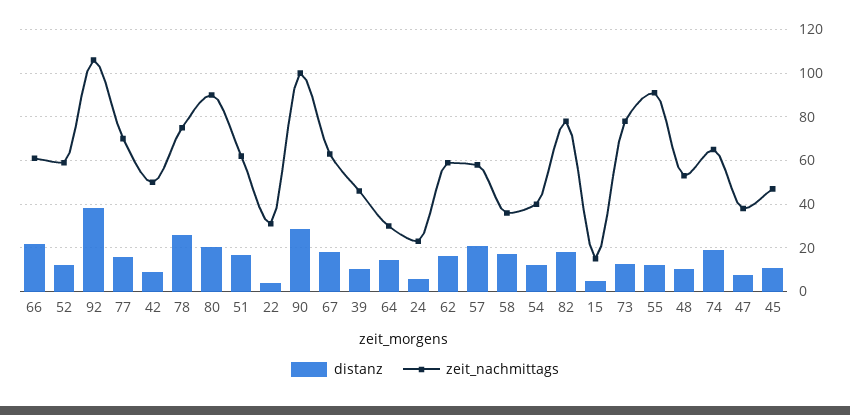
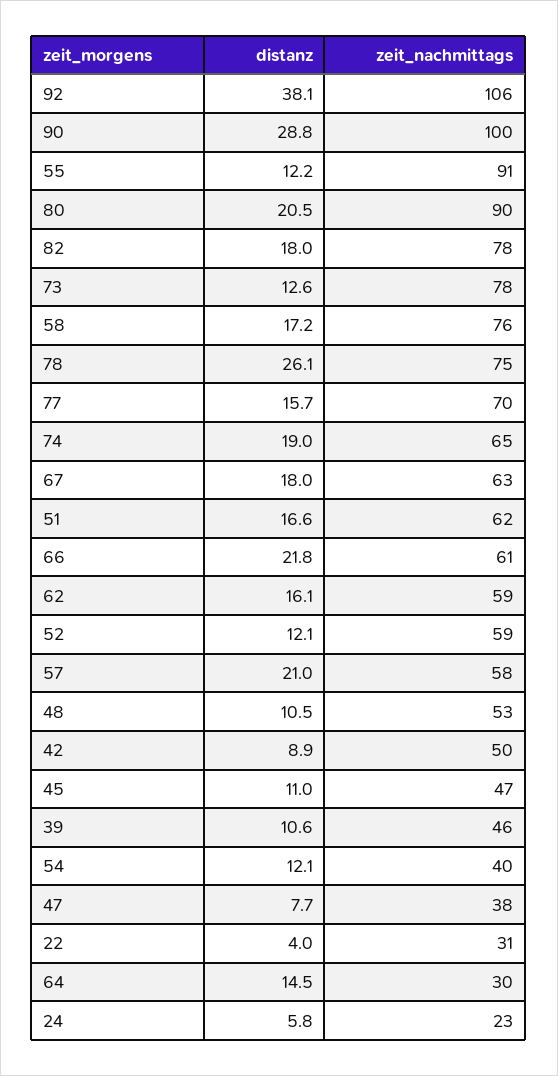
  {
    "distanz": {
      "66": 21.8,
      "52": 12.1,
      "92": 38.1,
      "77": 15.7,
      "42": 8.9,
      "78": 26.1,
      "80": 20.5,
      "51": 16.6,
      "22": 4,
      "90": 28.8,
      "67": 18,
      "39": 10.6,
      "64": 14.5,
      "24": 5.8,
      "62": 16.1,
      "57": 21,
      "58": 17.2,
      "54": 12.1,
      "82": 18,
-     "15": 5,
      "73": 12.6,
      "55": 12.2,
      "48": 10.5,
      "74": 19,
      "47": 7.7,
      "45": 11
    },
    "zeit_nachmittags": {
      "66": 61,
      "52": 59,
      "92": 106,
      "77": 70,
      "42": 50,
      "78": 75,
      "80": 90,
      "51": 62,
      "22": 31,
      "90": 100,
      "67": 63,
      "39": 46,
      "64": 30,
      "24": 23,
      "62": 59,
      "57": 58,
-     "58": 35,
+     "58": 76,
      "54": 40,
      "82": 78,
-     "15": 15,
      "73": 78,
      "55": 91,
      "48": 53,
      "74": 65,
      "47": 38,
      "45": 47
    }
  }

